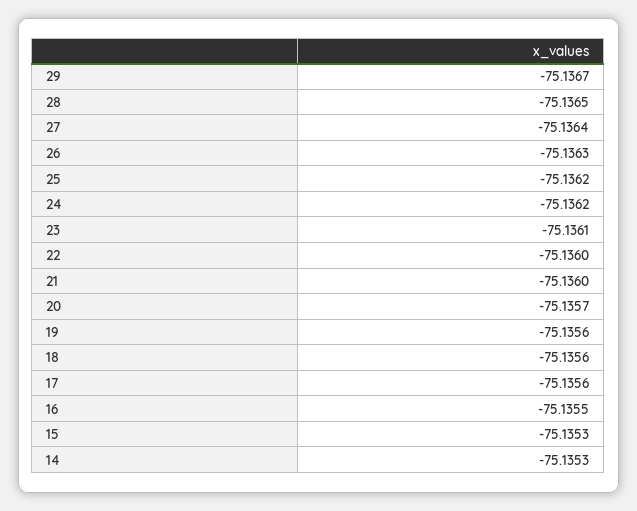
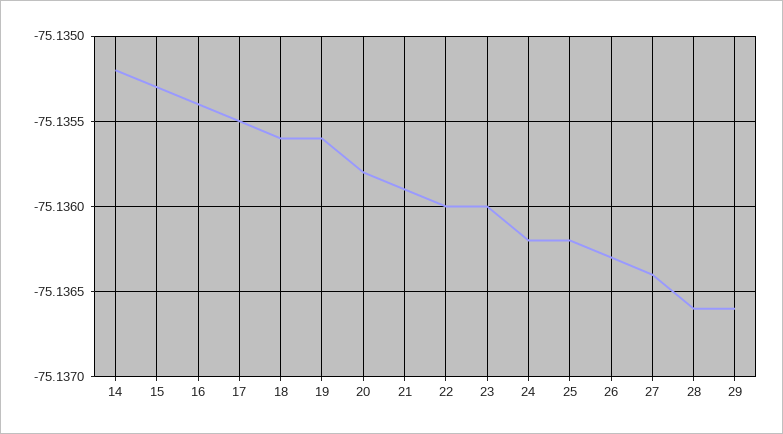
  {
-   "29": -75.1367,
+   "29": -75.1366,
-   "28": -75.1365,
+   "28": -75.1366,
    "27": -75.1364,
    "26": -75.1363,
    "25": -75.1362,
    "24": -75.1362,
-   "23": -75.1361,
+   "23": -75.136,
    "22": -75.136,
-   "21": -75.136,
+   "21": -75.1359,
-   "20": -75.1357,
+   "20": -75.1358,
    "19": -75.1356,
    "18": -75.1356,
-   "17": -75.1356,
+   "17": -75.1355,
-   "16": -75.1355,
+   "16": -75.1354,
    "15": -75.1353,
-   "14": -75.1353
+   "14": -75.1352
  }

